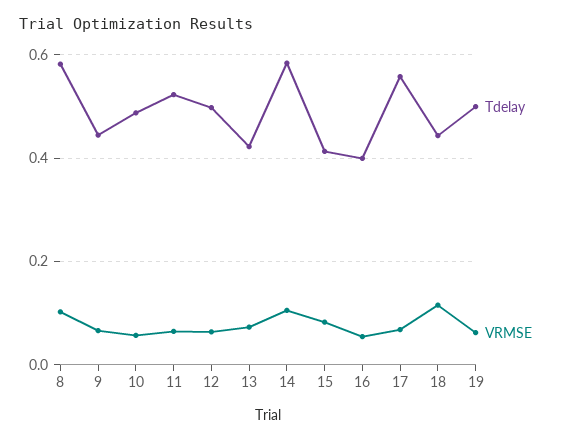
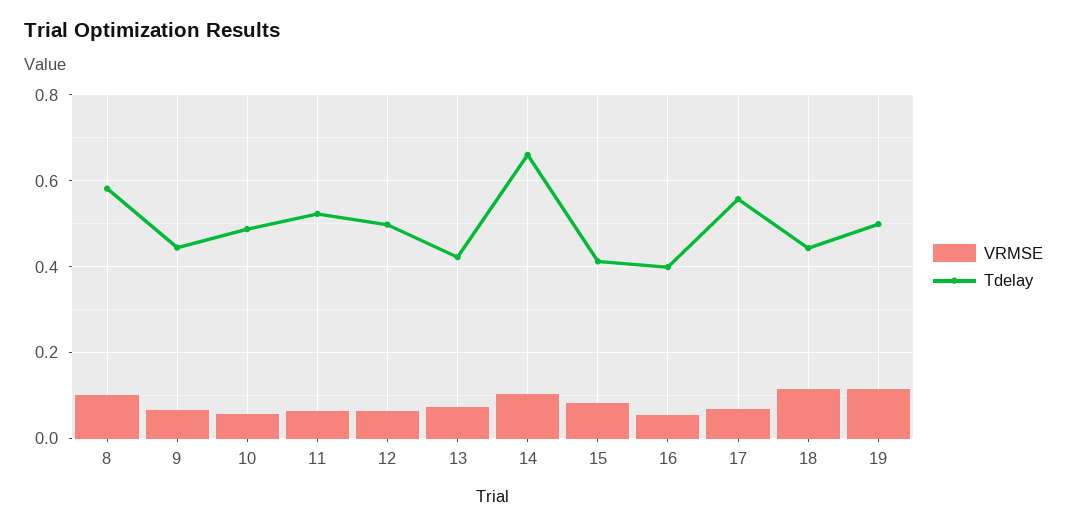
  {
    "Tdelay": {
      "8": 0.58,
      "9": 0.44,
      "10": 0.48,
      "11": 0.52,
      "12": 0.5,
      "13": 0.42,
-     "14": 0.58,
+     "14": 0.66,
      "15": 0.42,
      "16": 0.4,
      "17": 0.56,
      "18": 0.44,
      "19": 0.5
    },
    "VRMSE": {
      "8": 0.1,
      "9": 0.06,
      "10": 0.06,
      "11": 0.06,
      "12": 0.06,
      "13": 0.08,
      "14": 0.1,
      "15": 0.08,
      "16": 0.06,
      "17": 0.06,
      "18": 0.12,
-     "19": 0.06
+     "19": 0.12
    }
  }

